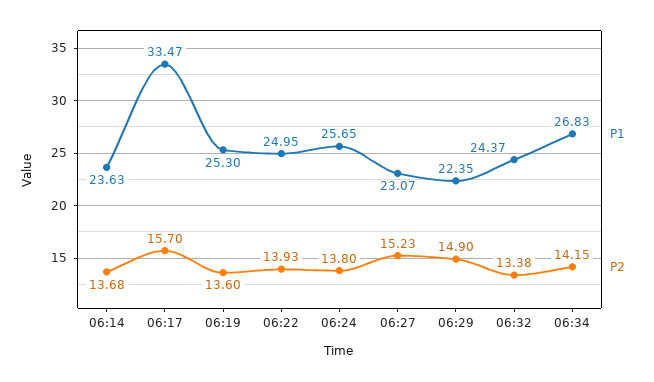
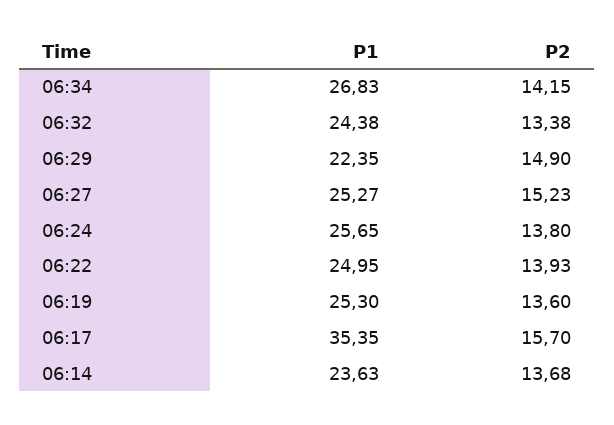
  {
    "P1": {
      "06:14": 23.63,
-     "06:17": 33.47,
+     "06:17": 35.35,
      "06:19": 25.3,
      "06:22": 24.95,
      "06:24": 25.65,
-     "06:27": 23.07,
+     "06:27": 25.27,
      "06:29": 22.35,
-     "06:32": 24.37,
+     "06:32": 24.38,
      "06:34": 26.83
    },
    "P2": {
      "06:14": 13.68,
      "06:17": 15.7,
      "06:19": 13.6,
      "06:22": 13.93,
      "06:24": 13.8,
      "06:27": 15.23,
      "06:29": 14.9,
      "06:32": 13.38,
      "06:34": 14.15
    }
  }

